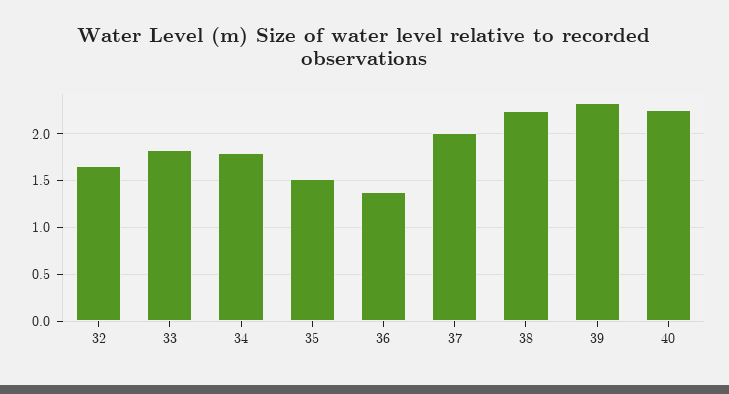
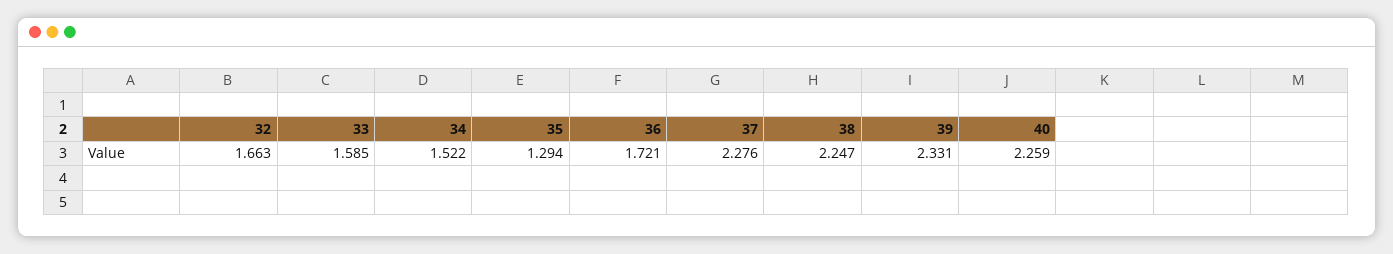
  {
    "32": 1.663,
-   "33": 1.8,
+   "33": 1.585,
-   "34": 1.8,
+   "34": 1.522,
-   "35": 1.5,
+   "35": 1.294,
-   "36": 1.4,
+   "36": 1.721,
-   "37": 2,
+   "37": 2.276,
    "38": 2.247,
    "39": 2.331,
    "40": 2.259
  }

